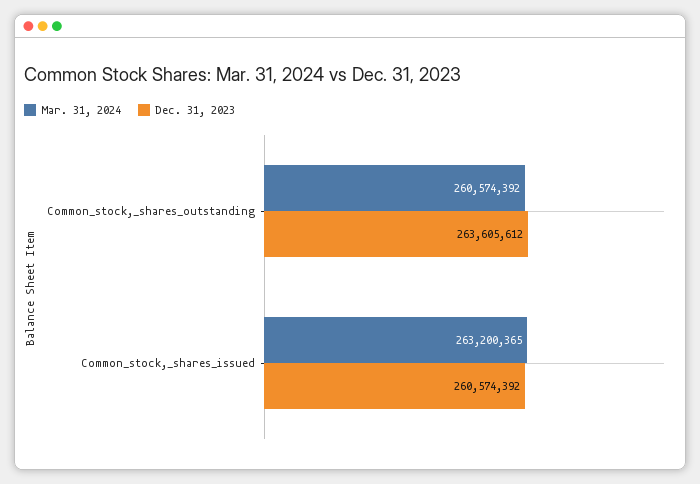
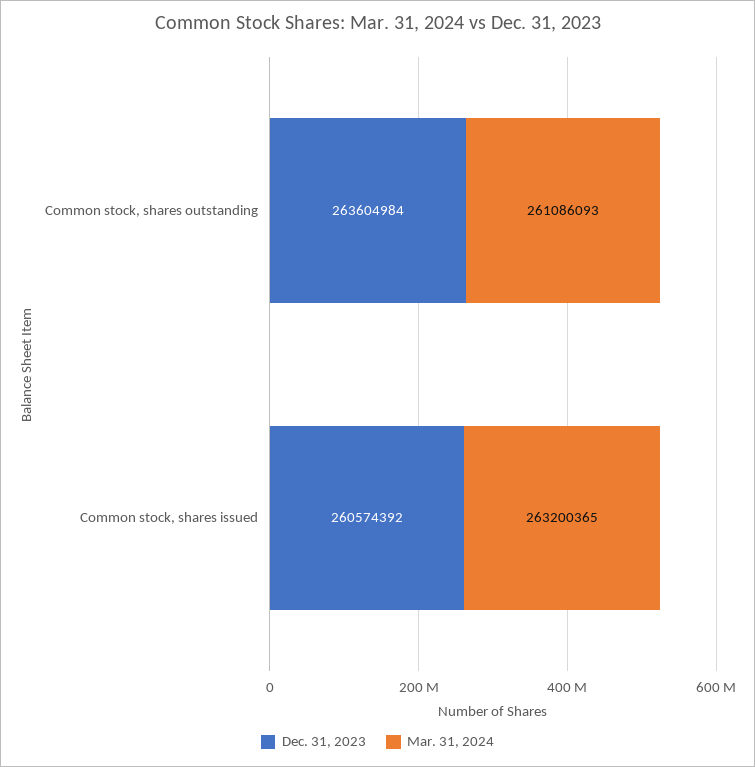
  {
    "Mar. 31, 2024": {
-     "Common_stock,_shares_outstanding": 260574392,
+     "Common_stock,_shares_outstanding": 261086093,
      "Common_stock,_shares_issued": 263200365
    },
    "Dec. 31, 2023": {
-     "Common_stock,_shares_outstanding": 263605612,
+     "Common_stock,_shares_outstanding": 263604984,
      "Common_stock,_shares_issued": 260574392
    }
  }

